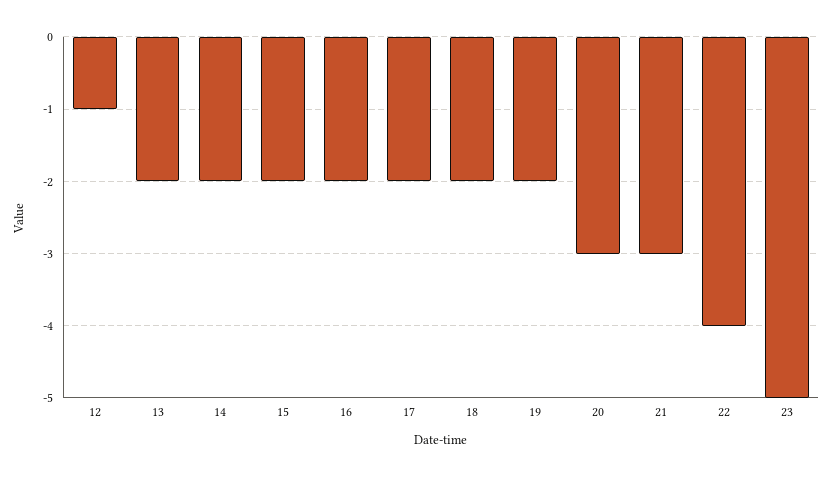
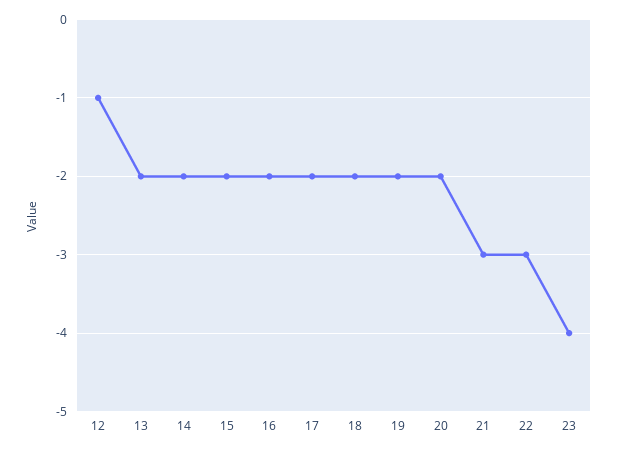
  {
    "12": -1,
    "13": -2,
    "14": -2,
    "15": -2,
    "16": -2,
    "17": -2,
    "18": -2,
    "19": -2,
-   "20": -3,
+   "20": -2,
    "21": -3,
-   "22": -4,
+   "22": -3,
-   "23": -5
+   "23": -4
  }

